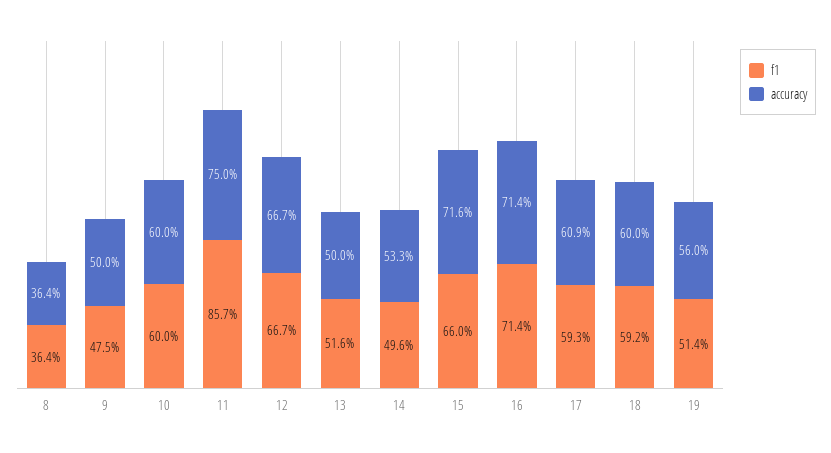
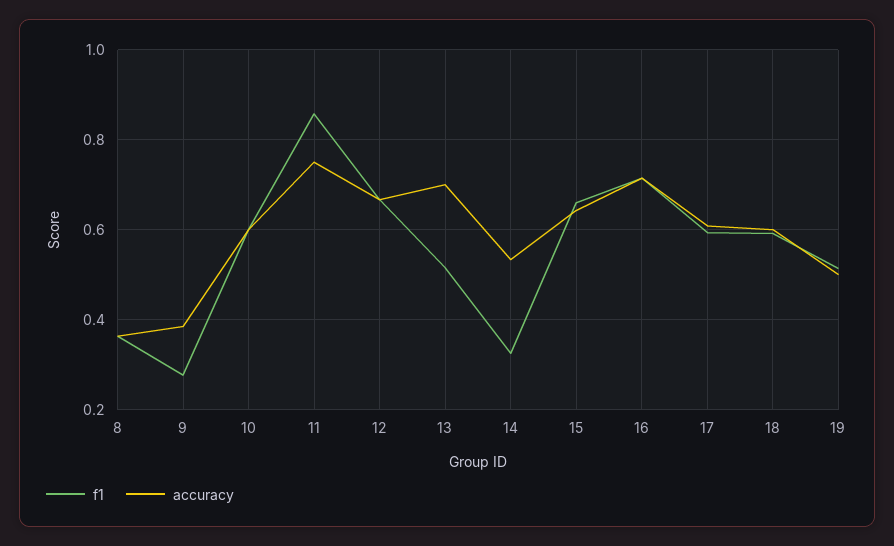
  {
    "f1": {
      "8": 0.364,
-     "9": 0.475,
+     "9": 0.28,
      "10": 0.6,
      "11": 0.857,
      "12": 0.667,
      "13": 0.516,
-     "14": 0.496,
+     "14": 0.32,
      "15": 0.66,
      "16": 0.714,
      "17": 0.593,
      "18": 0.592,
      "19": 0.514
    },
    "accuracy": {
      "8": 0.364,
-     "9": 0.5,
+     "9": 0.38,
      "10": 0.6,
      "11": 0.75,
      "12": 0.667,
-     "13": 0.5,
+     "13": 0.7,
      "14": 0.533,
-     "15": 0.716,
+     "15": 0.64,
      "16": 0.714,
      "17": 0.609,
      "18": 0.6,
-     "19": 0.56
+     "19": 0.5
    }
  }

